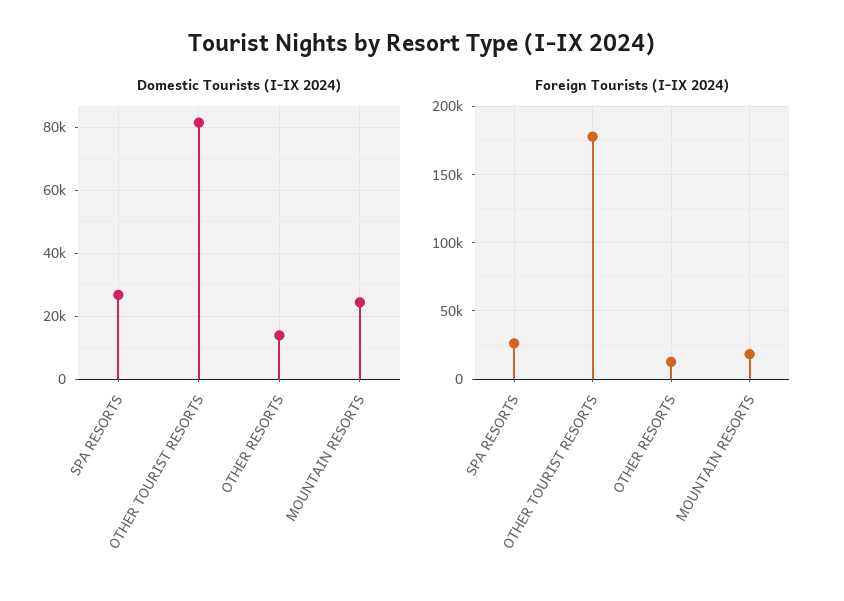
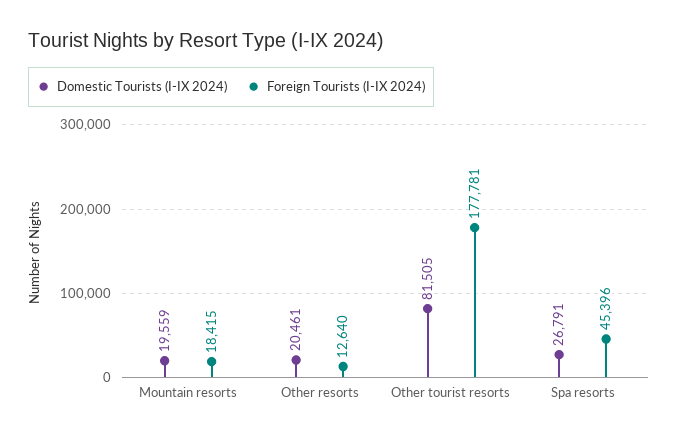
  {
    "Domestic Tourists (I-IX 2024)": {
      "SPA RESORTS": 26791,
      "OTHER TOURIST RESORTS": 81505,
-     "OTHER RESORTS": 14000,
+     "OTHER RESORTS": 20461,
-     "MOUNTAIN RESORTS": 24000
+     "MOUNTAIN RESORTS": 19559
    },
    "Foreign Tourists (I-IX 2024)": {
-     "SPA RESORTS": 25000,
+     "SPA RESORTS": 45396,
      "OTHER TOURIST RESORTS": 177781,
      "OTHER RESORTS": 12640,
      "MOUNTAIN RESORTS": 18415
    }
  }

